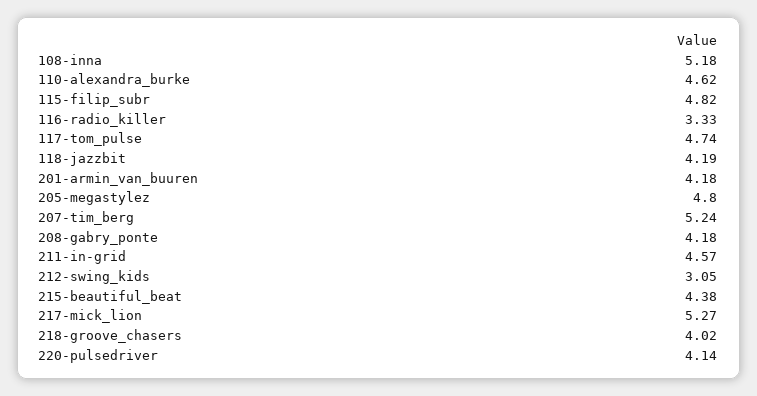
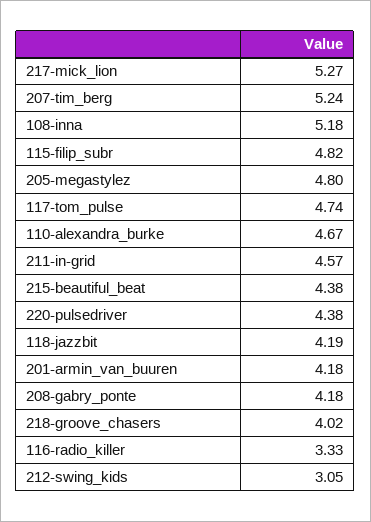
  {
    "108-inna": 5.18,
-   "110-alexandra_burke": 4.62,
+   "110-alexandra_burke": 4.67,
    "115-filip_subr": 4.82,
    "116-radio_killer": 3.33,
    "117-tom_pulse": 4.74,
    "118-jazzbit": 4.19,
    "201-armin_van_buuren": 4.18,
    "205-megastylez": 4.8,
    "207-tim_berg": 5.24,
    "208-gabry_ponte": 4.18,
    "211-in-grid": 4.57,
    "212-swing_kids": 3.05,
    "215-beautiful_beat": 4.38,
    "217-mick_lion": 5.27,
    "218-groove_chasers": 4.02,
-   "220-pulsedriver": 4.14
+   "220-pulsedriver": 4.38
  }

